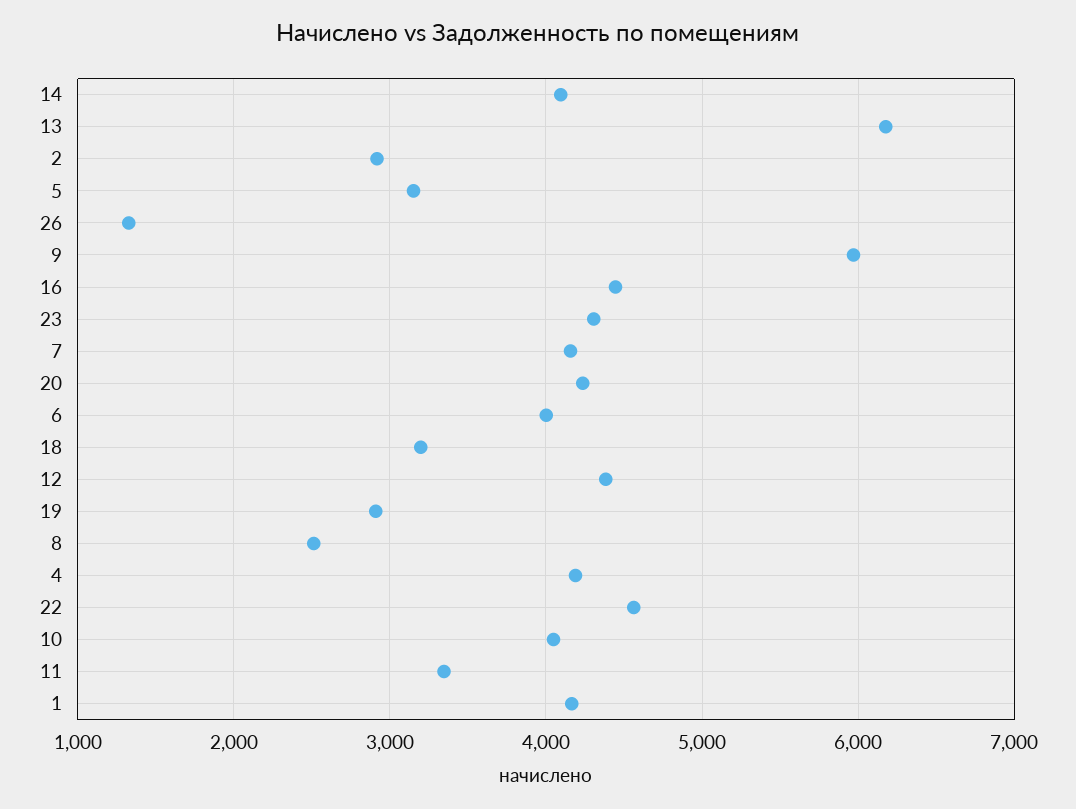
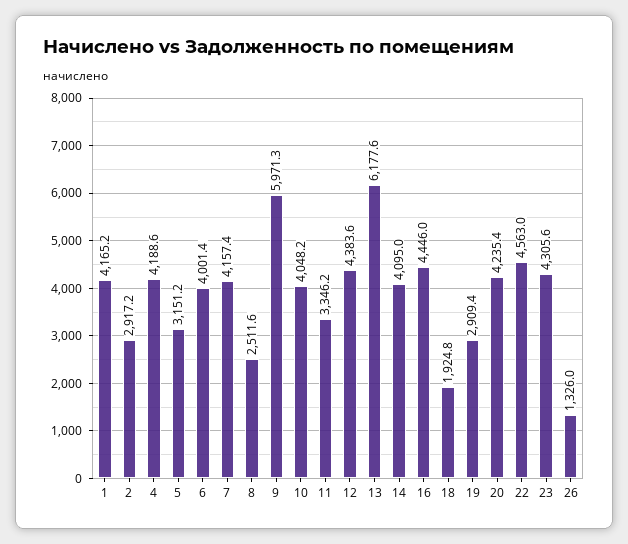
  {
    "14": 4095,
    "13": 6177.6,
    "2": 2917.2,
    "5": 3151.2,
    "26": 1326,
    "9": 5971.3,
    "16": 4446,
    "23": 4305.6,
    "7": 4157.4,
    "20": 4235.4,
    "6": 4001.4,
-   "18": 3200,
+   "18": 1924.8,
    "12": 4383.6,
    "19": 2909.4,
    "8": 2511.6,
    "4": 4188.6,
    "22": 4563,
    "10": 4048.2,
    "11": 3346.2,
    "1": 4165.2
  }

